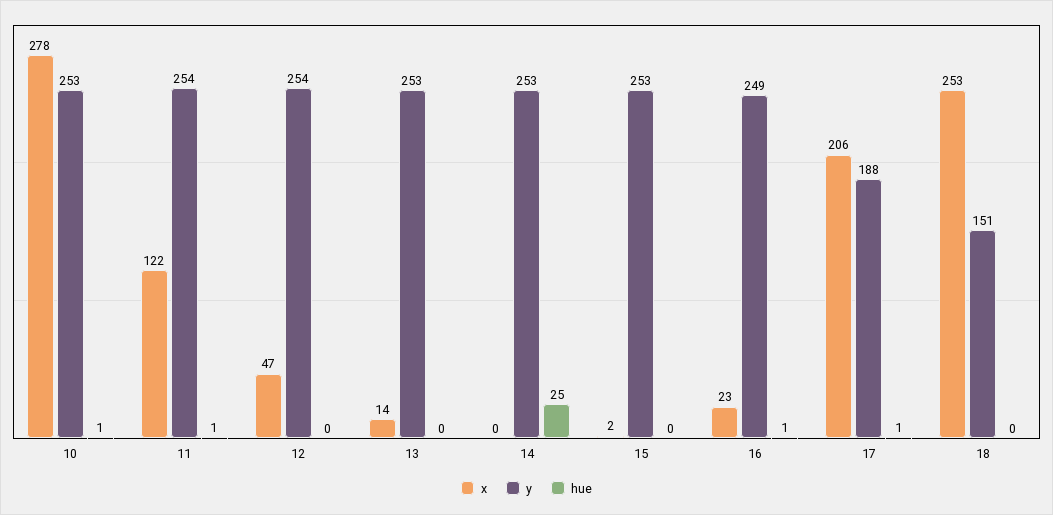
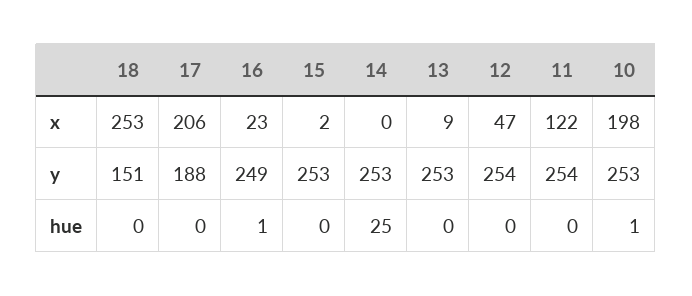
  {
    "x": {
-     "10": 278,
+     "10": 198,
      "11": 122,
      "12": 47,
-     "13": 14,
+     "13": 9,
      "14": 0,
      "15": 2,
      "16": 23,
      "17": 206,
      "18": 253
    },
    "y": {
      "10": 253,
      "11": 254,
      "12": 254,
      "13": 253,
      "14": 253,
      "15": 253,
      "16": 249,
      "17": 188,
      "18": 151
    },
    "hue": {
      "10": 1,
-     "11": 1,
+     "11": 0,
      "12": 0,
      "13": 0,
      "14": 25,
      "15": 0,
      "16": 1,
-     "17": 1,
+     "17": 0,
      "18": 0
    }
  }

